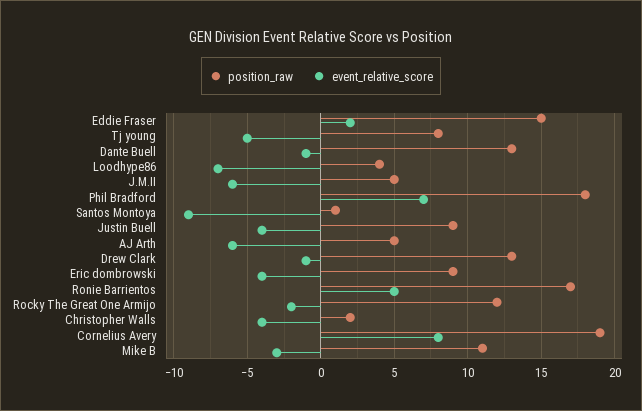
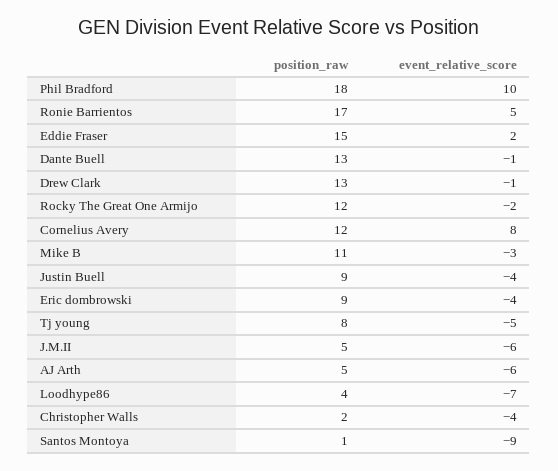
  {
    "position_raw": {
      "Eddie Fraser": 15,
      "Tj young": 8,
      "Dante Buell": 13,
      "Loodhype86": 4,
      "J.M.II": 5,
      "Phil Bradford": 18,
      "Santos Montoya": 1,
      "Justin Buell": 9,
      "AJ Arth": 5,
      "Drew Clark": 13,
      "Eric dombrowski": 9,
      "Ronie Barrientos": 17,
      "Rocky The Great One Armijo": 12,
      "Christopher Walls": 2,
-     "Cornelius Avery": 19,
+     "Cornelius Avery": 12,
      "Mike B": 11
    },
    "event_relative_score": {
      "Eddie Fraser": 2,
      "Tj young": -5,
      "Dante Buell": -1,
      "Loodhype86": -7,
      "J.M.II": -6,
-     "Phil Bradford": 7,
+     "Phil Bradford": 10,
      "Santos Montoya": -9,
      "Justin Buell": -4,
      "AJ Arth": -6,
      "Drew Clark": -1,
      "Eric dombrowski": -4,
      "Ronie Barrientos": 5,
      "Rocky The Great One Armijo": -2,
      "Christopher Walls": -4,
      "Cornelius Avery": 8,
      "Mike B": -3
    }
  }

